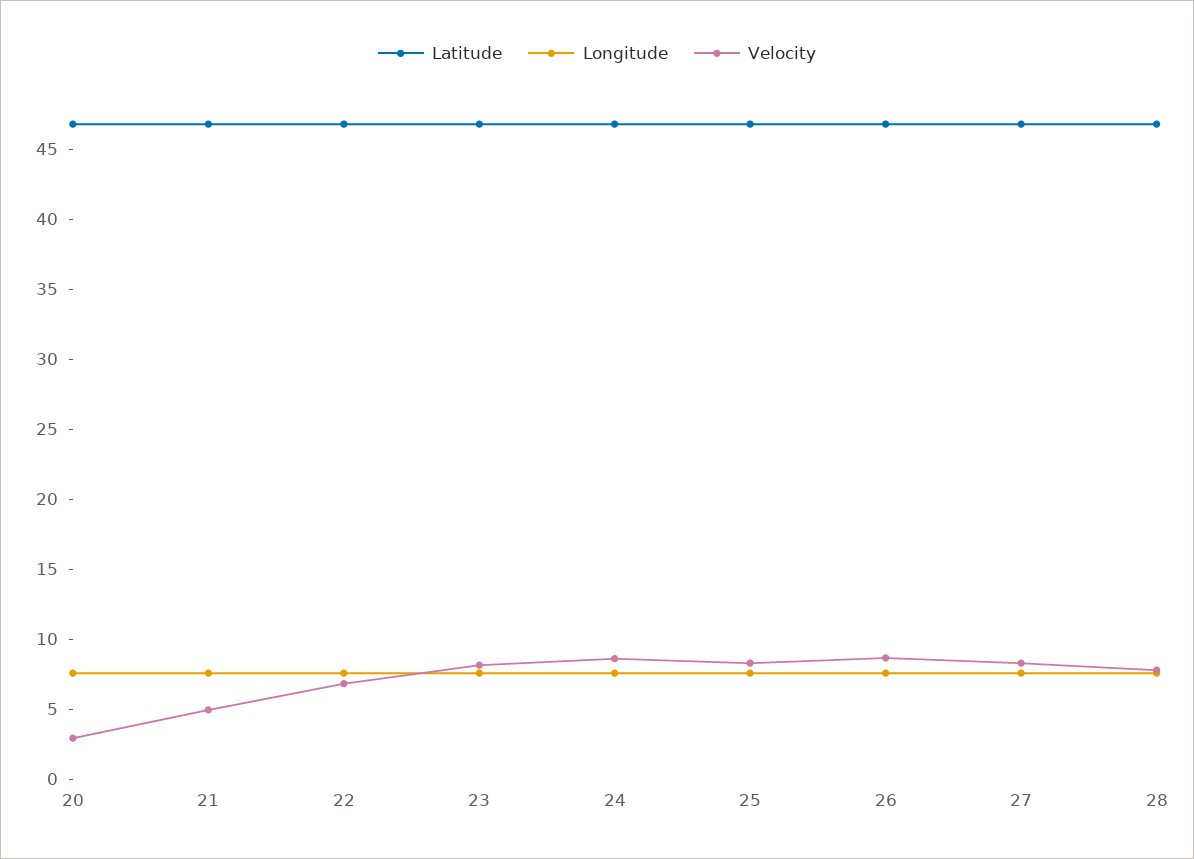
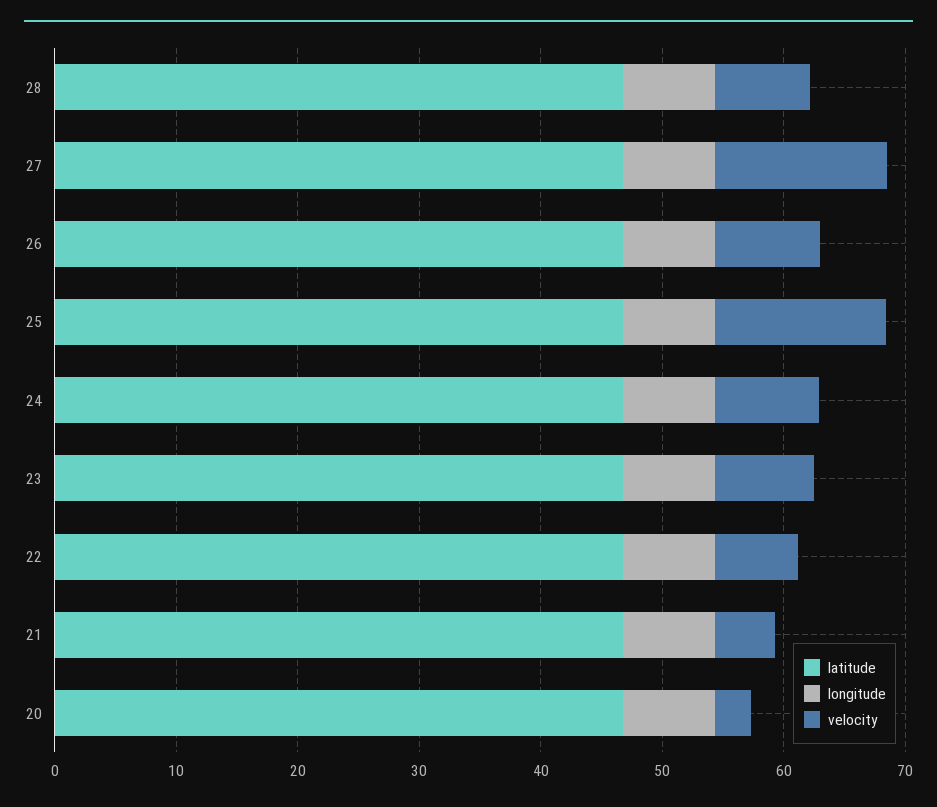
  {
    "Latitude": {
      "20": 47,
      "21": 47,
      "22": 47,
      "23": 47,
      "24": 47,
      "25": 47,
      "26": 47,
      "27": 47,
      "28": 47
    },
    "Longitude": {
      "20": 8,
      "21": 8,
      "22": 8,
      "23": 8,
      "24": 8,
      "25": 8,
      "26": 8,
      "27": 8,
      "28": 8
    },
    "Velocity": {
      "20": 3,
      "21": 5,
      "22": 7,
      "23": 8,
      "24": 9,
-     "25": 8,
+     "25": 14,
      "26": 9,
-     "27": 8,
+     "27": 14,
      "28": 8
    }
  }

